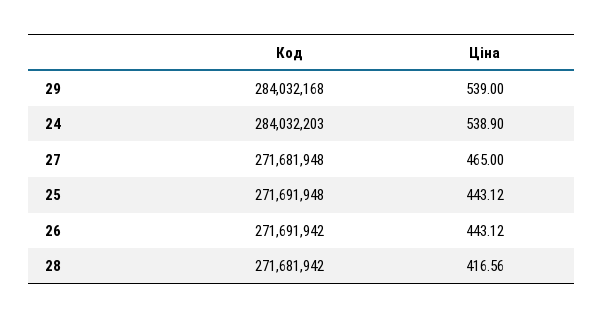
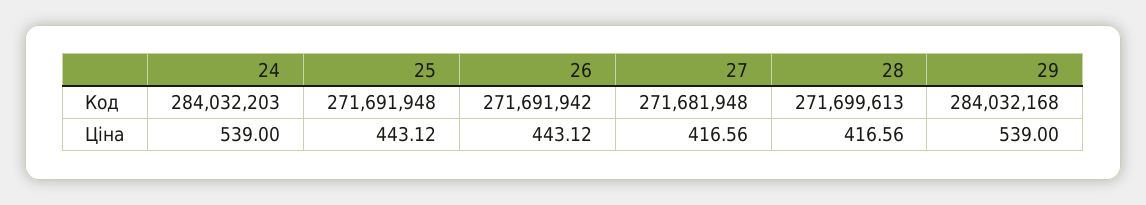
  {
    "Код": {
      "29": 284032168,
      "24": 284032203,
      "27": 271681948,
      "25": 271691948,
      "26": 271691942,
-     "28": 271681942
+     "28": 271699613
    },
    "Ціна": {
      "29": 539,
-     "24": 538.9,
+     "24": 539,
-     "27": 465,
+     "27": 416.56,
      "25": 443.12,
      "26": 443.12,
      "28": 416.56
    }
  }

